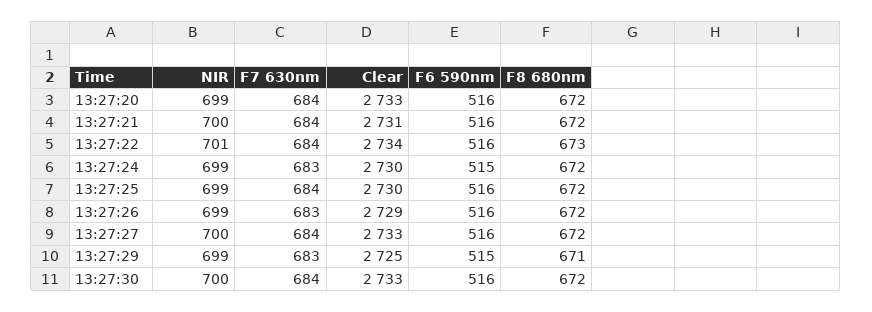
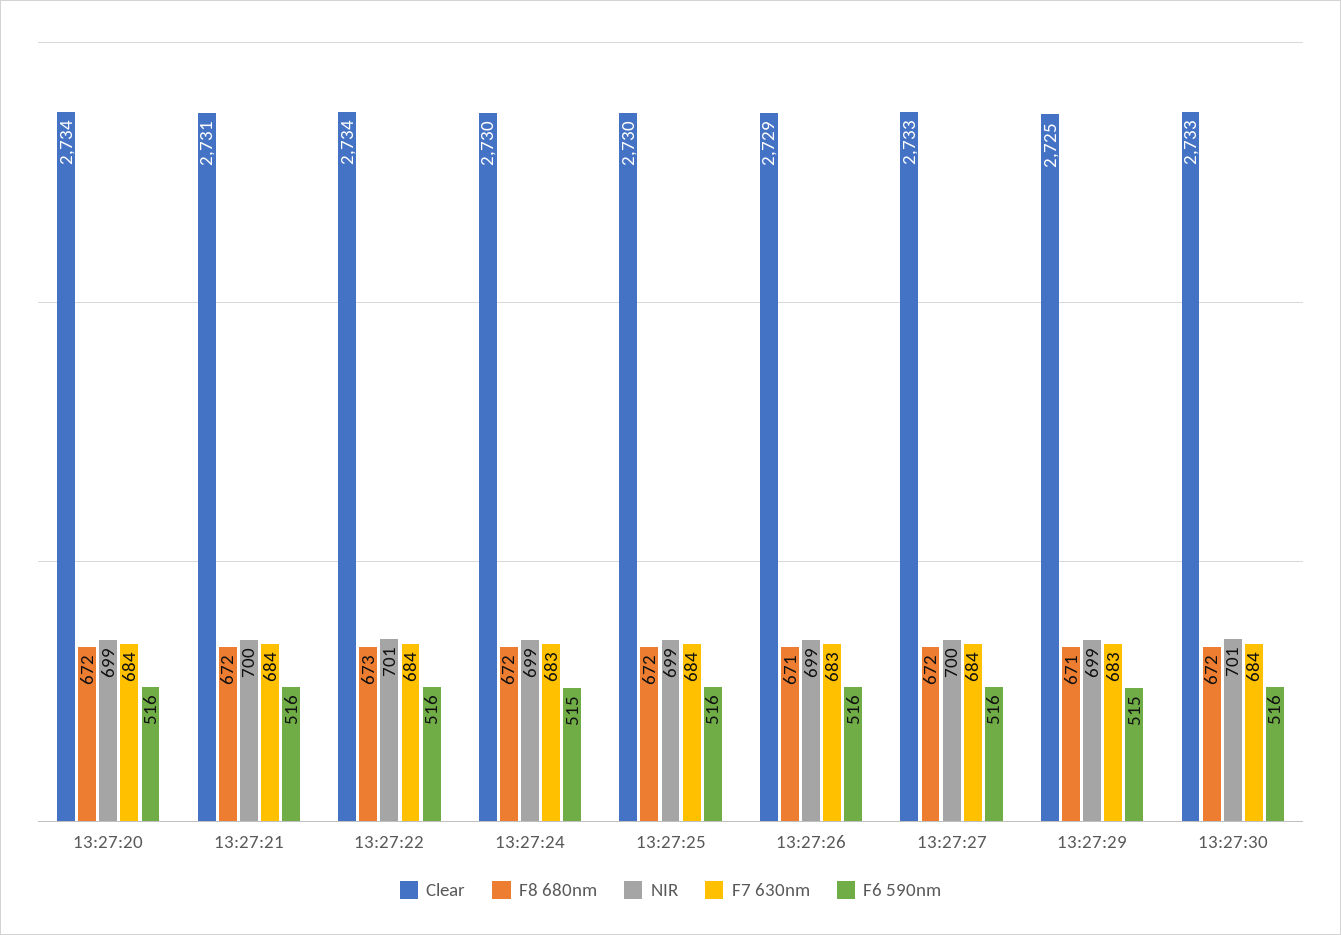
  {
    "NIR": {
      "13:27:20": 699,
      "13:27:21": 700,
      "13:27:22": 701,
      "13:27:24": 699,
      "13:27:25": 699,
      "13:27:26": 699,
      "13:27:27": 700,
      "13:27:29": 699,
-     "13:27:30": 700
+     "13:27:30": 701
    },
    "F7 630nm": {
      "13:27:20": 684,
      "13:27:21": 684,
      "13:27:22": 684,
      "13:27:24": 683,
      "13:27:25": 684,
      "13:27:26": 683,
      "13:27:27": 684,
      "13:27:29": 683,
      "13:27:30": 684
    },
    "Clear": {
-     "13:27:20": 2733,
+     "13:27:20": 2734,
      "13:27:21": 2731,
      "13:27:22": 2734,
      "13:27:24": 2730,
      "13:27:25": 2730,
      "13:27:26": 2729,
      "13:27:27": 2733,
      "13:27:29": 2725,
      "13:27:30": 2733
    },
    "F6 590nm": {
      "13:27:20": 516,
      "13:27:21": 516,
      "13:27:22": 516,
      "13:27:24": 515,
      "13:27:25": 516,
      "13:27:26": 516,
      "13:27:27": 516,
      "13:27:29": 515,
      "13:27:30": 516
    },
    "F8 680nm": {
      "13:27:20": 672,
      "13:27:21": 672,
      "13:27:22": 673,
      "13:27:24": 672,
      "13:27:25": 672,
-     "13:27:26": 672,
+     "13:27:26": 671,
      "13:27:27": 672,
      "13:27:29": 671,
      "13:27:30": 672
    }
  }

